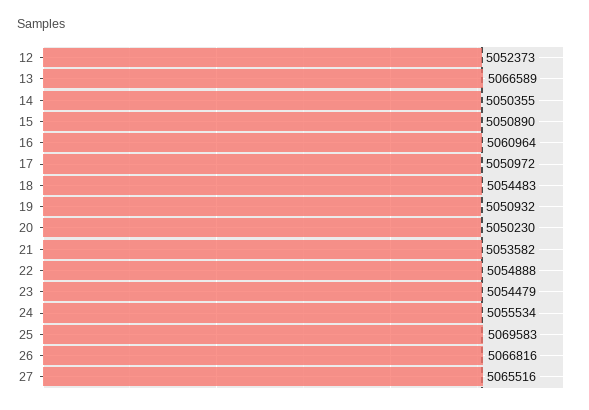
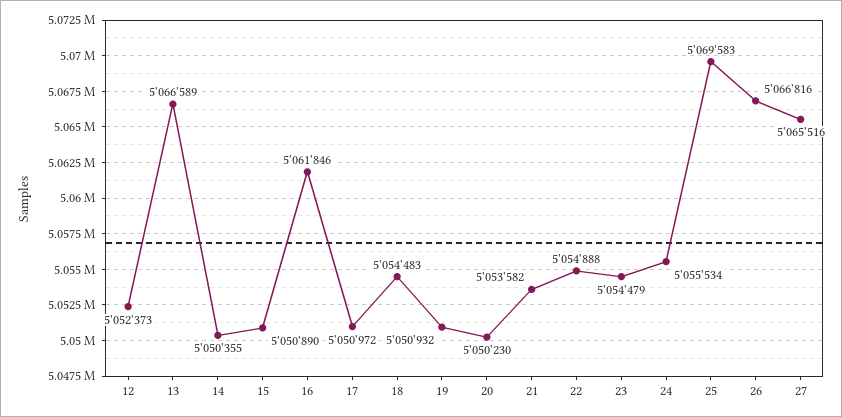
  {
    "12": 5052373,
    "13": 5066589,
    "14": 5050355,
    "15": 5050890,
-   "16": 5060964,
+   "16": 5061846,
    "17": 5050972,
    "18": 5054483,
    "19": 5050932,
    "20": 5050230,
    "21": 5053582,
    "22": 5054888,
    "23": 5054479,
    "24": 5055534,
    "25": 5069583,
    "26": 5066816,
    "27": 5065516
  }

